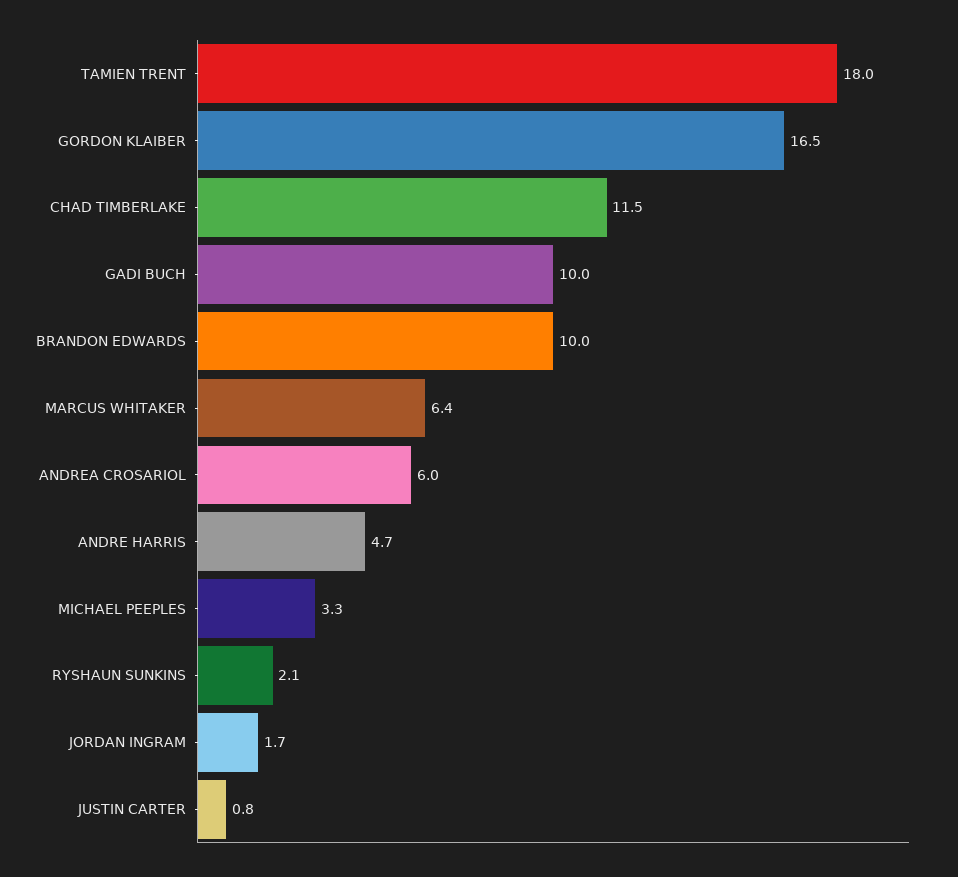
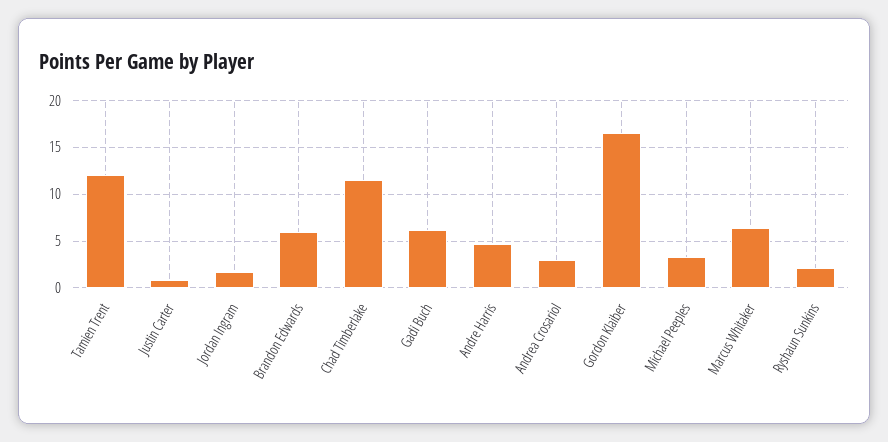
  {
-   "TAMIEN TRENT": 18,
+   "TAMIEN TRENT": 12,
    "GORDON KLAIBER": 16.5,
    "CHAD TIMBERLAKE": 11.5,
-   "GADI BUCH": 10,
+   "GADI BUCH": 6,
-   "BRANDON EDWARDS": 10,
+   "BRANDON EDWARDS": 6,
    "MARCUS WHITAKER": 6.4,
-   "ANDREA CROSARIOL": 6,
+   "ANDREA CROSARIOL": 3,
    "ANDRE HARRIS": 4.7,
    "MICHAEL PEEPLES": 3.3,
    "RYSHAUN SUNKINS": 2.1,
    "JORDAN INGRAM": 1.7,
    "JUSTIN CARTER": 0.8
  }

